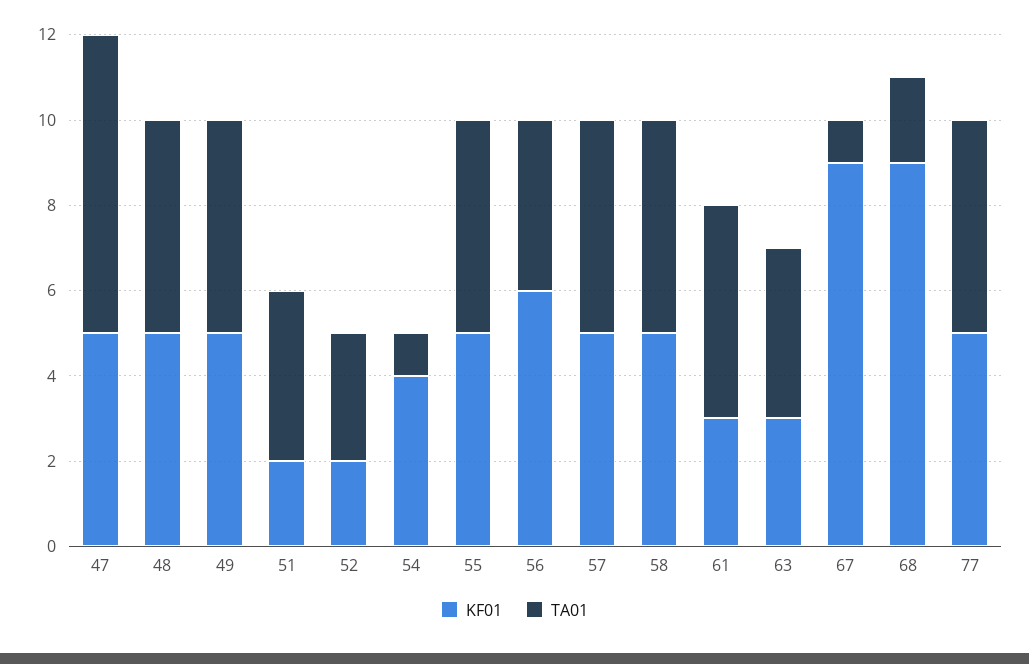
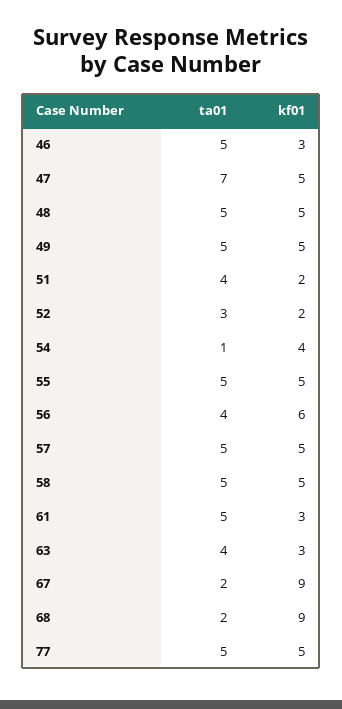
  {
    "KF01": {
      "47": 5,
      "48": 5,
      "49": 5,
      "51": 2,
      "52": 2,
      "54": 4,
      "55": 5,
      "56": 6,
      "57": 5,
      "58": 5,
      "61": 3,
      "63": 3,
      "67": 9,
      "68": 9,
-     "77": 5
+     "77": 5,
+     "46": 3
    },
    "TA01": {
      "47": 7,
      "48": 5,
      "49": 5,
      "51": 4,
      "52": 3,
      "54": 1,
      "55": 5,
      "56": 4,
      "57": 5,
      "58": 5,
      "61": 5,
      "63": 4,
-     "67": 1,
+     "67": 2,
      "68": 2,
-     "77": 5
+     "77": 5,
+     "46": 5
    }
  }

